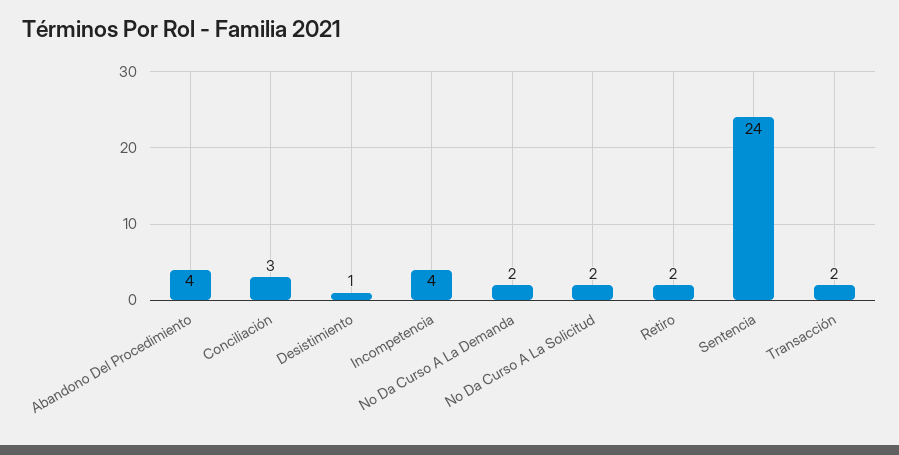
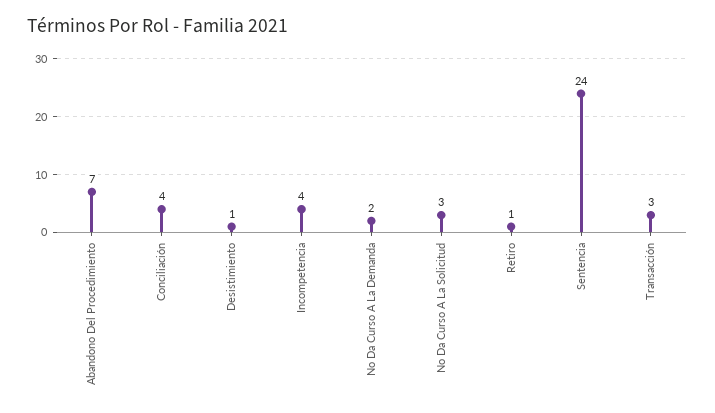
  {
-   "Abandono Del Procedimiento": 4,
+   "Abandono Del Procedimiento": 7,
-   "Conciliación": 3,
+   "Conciliación": 4,
    "Desistimiento": 1,
    "Incompetencia": 4,
    "No Da Curso A La Demanda": 2,
-   "No Da Curso A La Solicitud": 2,
+   "No Da Curso A La Solicitud": 3,
-   "Retiro": 2,
+   "Retiro": 1,
    "Sentencia": 24,
-   "Transacción": 2
+   "Transacción": 3
  }

